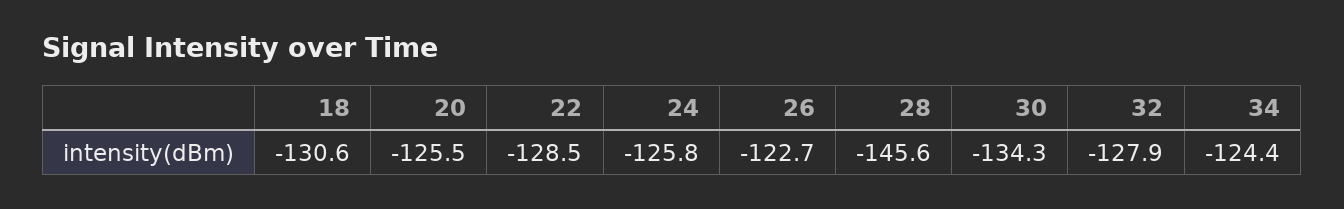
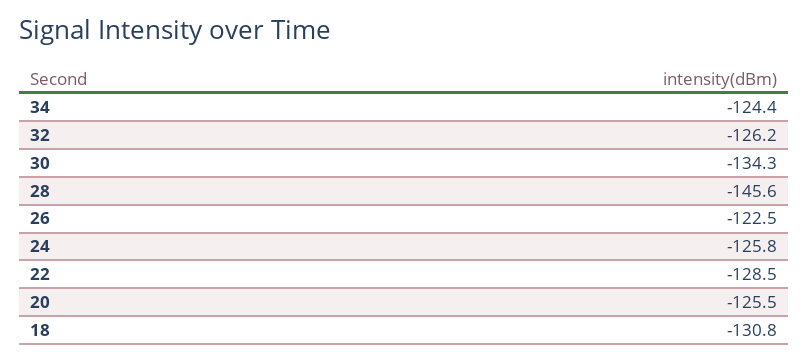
  {
-   "18": -130.6,
+   "18": -130.8,
    "20": -125.5,
    "22": -128.5,
    "24": -125.8,
-   "26": -122.7,
+   "26": -122.5,
    "28": -145.6,
    "30": -134.3,
-   "32": -127.9,
+   "32": -126.2,
    "34": -124.4
  }

